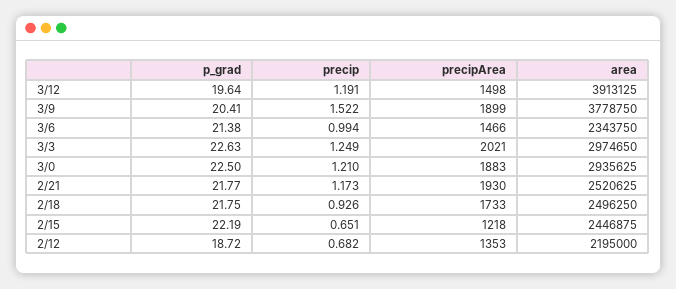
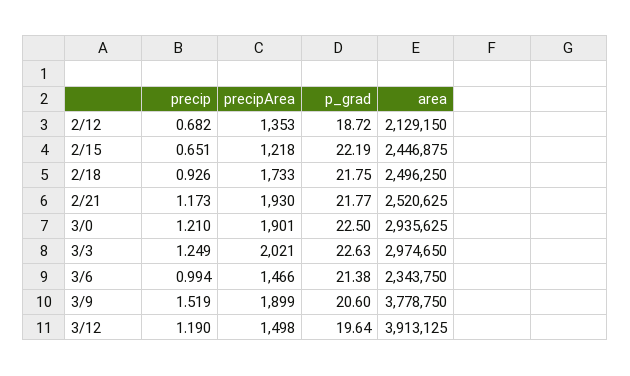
  {
    "p_grad": {
      "3/12": 19.64,
-     "3/9": 20.41,
+     "3/9": 20.6,
      "3/6": 21.38,
      "3/3": 22.63,
      "3/0": 22.5,
      "2/21": 21.77,
      "2/18": 21.75,
      "2/15": 22.19,
      "2/12": 18.72
    },
    "precip": {
-     "3/12": 1.191,
+     "3/12": 1.19,
-     "3/9": 1.522,
+     "3/9": 1.519,
      "3/6": 0.994,
      "3/3": 1.249,
      "3/0": 1.21,
      "2/21": 1.173,
      "2/18": 0.926,
      "2/15": 0.651,
      "2/12": 0.682
    },
    "precipArea": {
      "3/12": 1498,
      "3/9": 1899,
      "3/6": 1466,
      "3/3": 2021,
-     "3/0": 1883,
+     "3/0": 1901,
      "2/21": 1930,
      "2/18": 1733,
      "2/15": 1218,
      "2/12": 1353
    },
    "area": {
      "3/12": 3913125,
      "3/9": 3778750,
      "3/6": 2343750,
      "3/3": 2974650,
      "3/0": 2935625,
      "2/21": 2520625,
      "2/18": 2496250,
      "2/15": 2446875,
-     "2/12": 2195000
+     "2/12": 2129150
    }
  }

